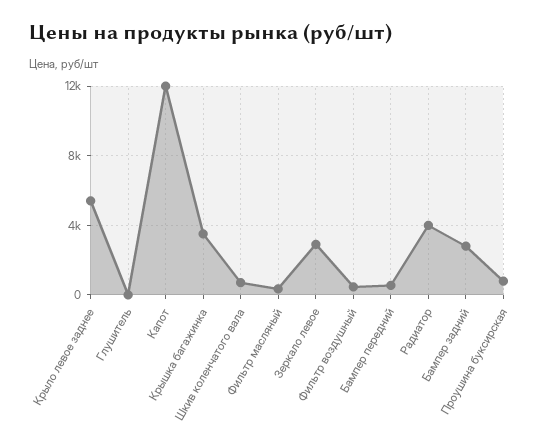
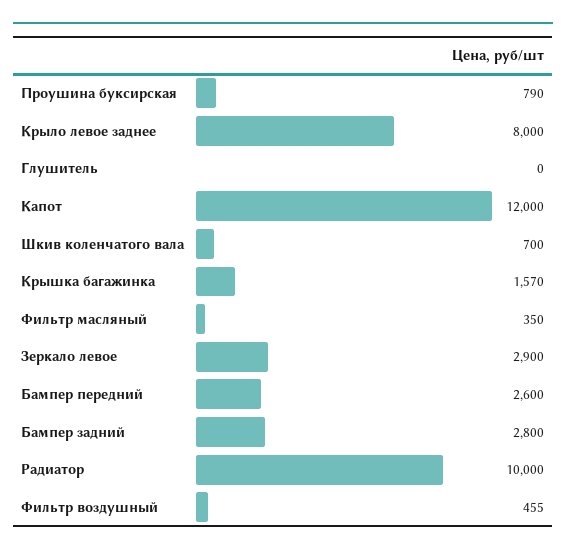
  {
-   "Крыло левое заднее": 5500,
+   "Крыло левое заднее": 8000,
    "Глушитель": 0,
    "Капот": 12000,
-   "Крышка багажинка": 3500,
+   "Крышка багажинка": 1570,
    "Шкив коленчатого вала": 700,
    "Фильтр масляный": 350,
    "Зеркало левое": 2900,
    "Фильтр воздушный": 455,
-   "Бампер передний": 500,
+   "Бампер передний": 2600,
-   "Радиатор": 4000,
+   "Радиатор": 10000,
    "Бампер задний": 2800,
    "Проушина буксирская": 790
  }

